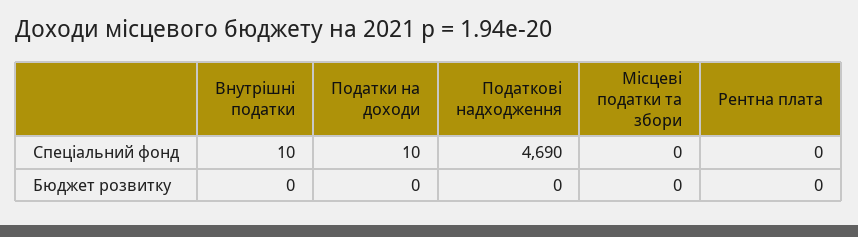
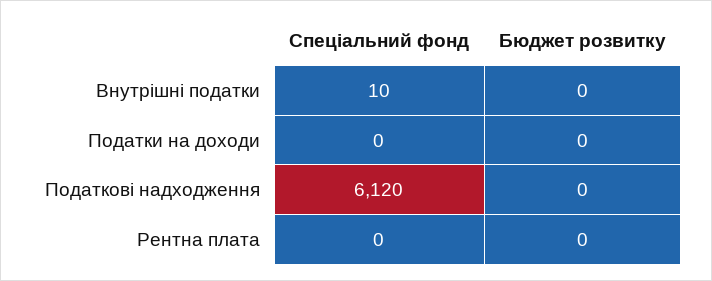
  {
    "Внутрішні податки": {
      "Спеціальний фонд": 10,
      "Бюджет розвитку": 0
    },
    "Податки на доходи": {
-     "Спеціальний фонд": 10,
+     "Спеціальний фонд": 0,
      "Бюджет розвитку": 0
    },
    "Податкові надходження": {
-     "Спеціальний фонд": 4690,
+     "Спеціальний фонд": 6120,
      "Бюджет розвитку": 0
    },
-   "Місцеві податки та збори": {
-     "Спеціальний фонд": 0,
-     "Бюджет розвитку": 0
-   },
    "Рентна плата": {
      "Спеціальний фонд": 0,
      "Бюджет розвитку": 0
    }
  }

